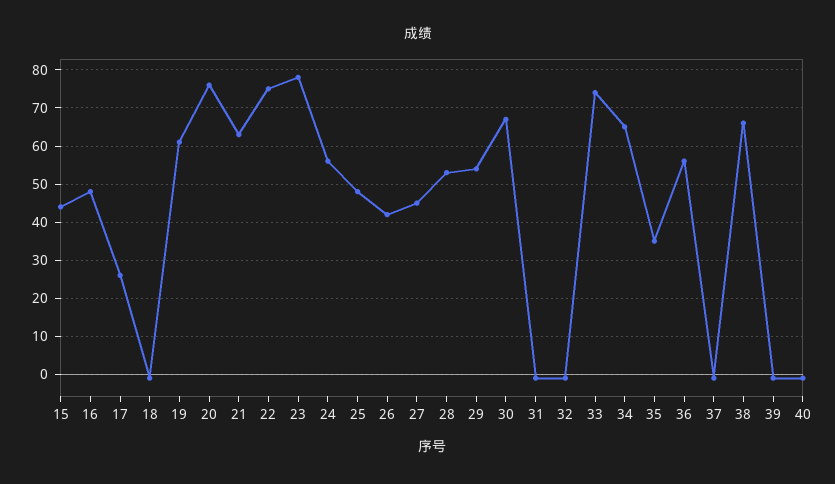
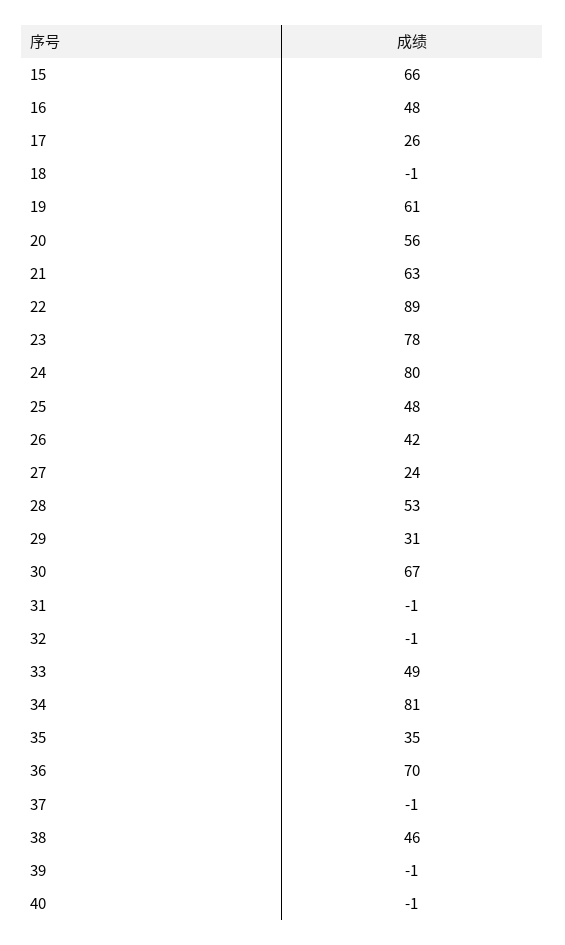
  {
-   "15": 45,
+   "15": 66,
    "16": 48,
    "17": 26,
    "18": -1,
    "19": 61,
-   "20": 75,
+   "20": 56,
    "21": 63,
-   "22": 75,
+   "22": 89,
    "23": 78,
-   "24": 55,
+   "24": 80,
    "25": 48,
    "26": 42,
-   "27": 45,
+   "27": 24,
    "28": 53,
-   "29": 55,
+   "29": 31,
    "30": 67,
    "31": -1,
    "32": -1,
-   "33": 75,
+   "33": 49,
-   "34": 65,
+   "34": 81,
    "35": 35,
-   "36": 55,
+   "36": 70,
    "37": -1,
-   "38": 65,
+   "38": 46,
    "39": -1,
    "40": -1
  }

